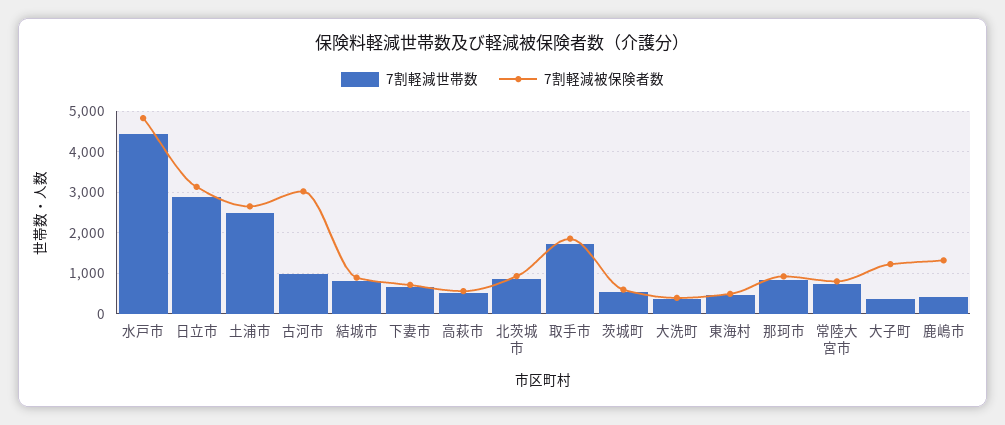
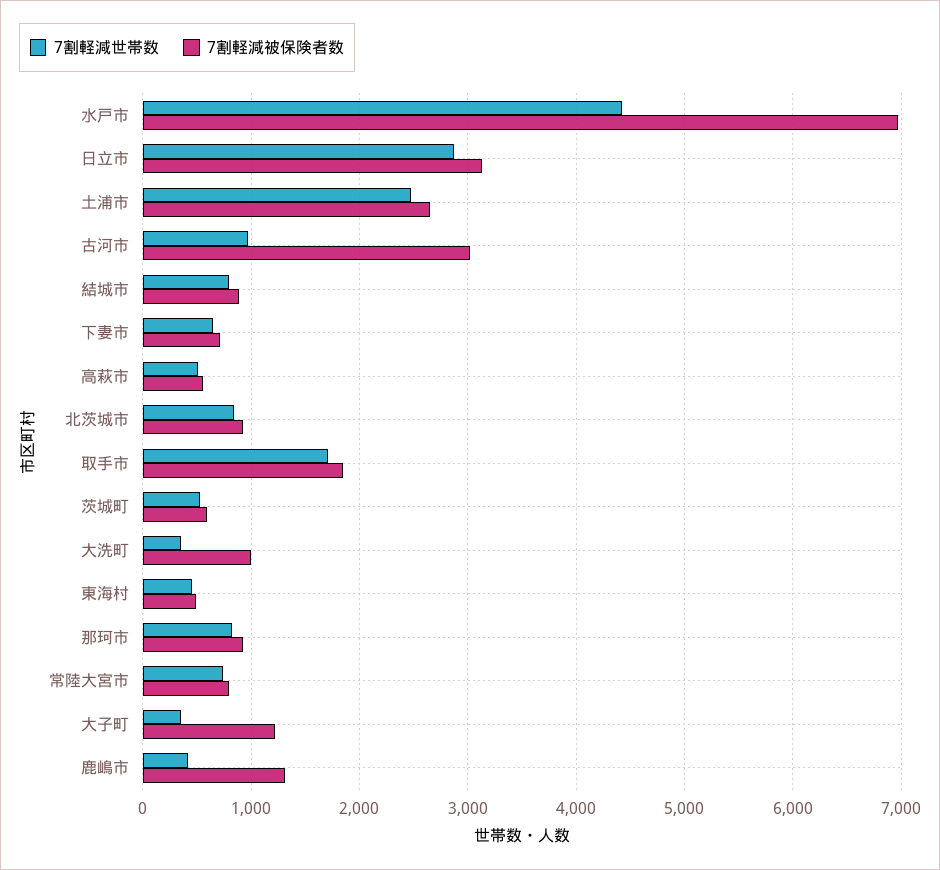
  {
    "7割軽減世帯数": {
      "水戸市": 4400,
      "日立市": 2900,
      "土浦市": 2500,
      "古河市": 1000,
      "結城市": 800,
      "下妻市": 600,
      "高萩市": 500,
      "北茨城市": 800,
      "取手市": 1700,
      "茨城町": 500,
      "大洗町": 400,
      "東海村": 500,
      "那珂市": 800,
      "常陸大宮市": 700,
      "大子町": 400,
      "鹿嶋市": 400
    },
    "7割軽減被保険者数": {
-     "水戸市": 4800,
+     "水戸市": 7000,
      "日立市": 3100,
      "土浦市": 2700,
      "古河市": 3000,
      "結城市": 900,
      "下妻市": 700,
      "高萩市": 600,
      "北茨城市": 900,
      "取手市": 1900,
      "茨城町": 600,
-     "大洗町": 400,
+     "大洗町": 1000,
      "東海村": 500,
      "那珂市": 900,
      "常陸大宮市": 800,
      "大子町": 1200,
      "鹿嶋市": 1300
    }
  }

